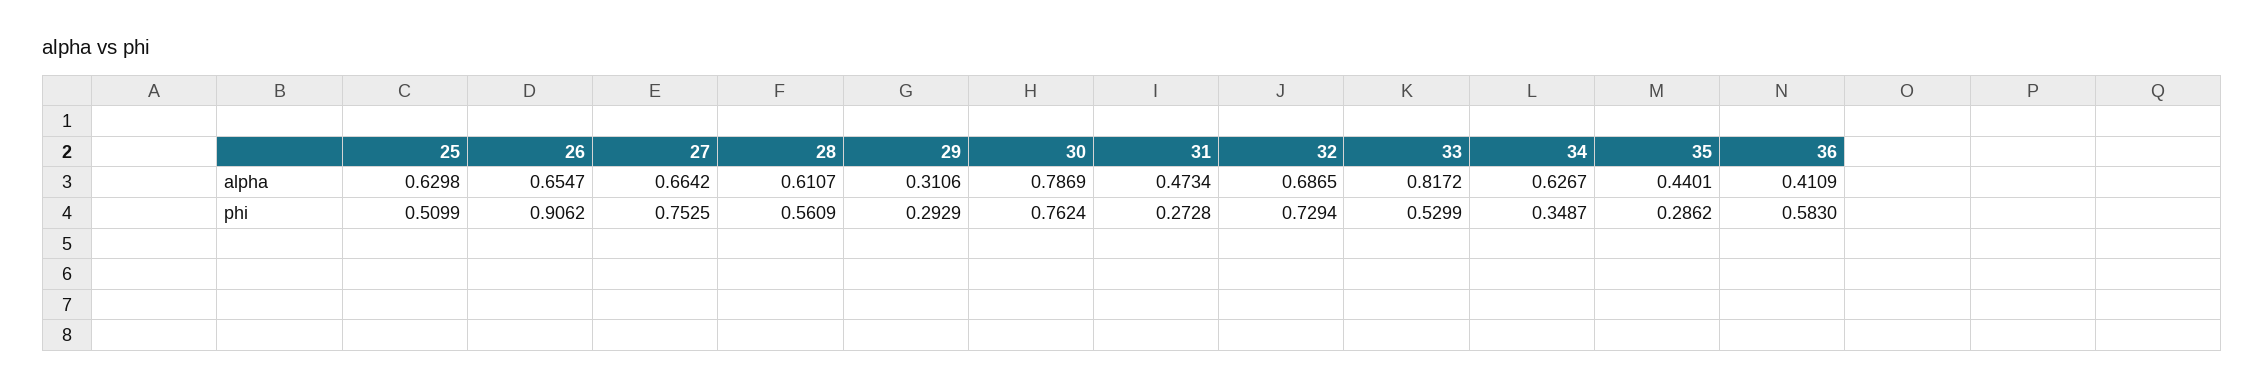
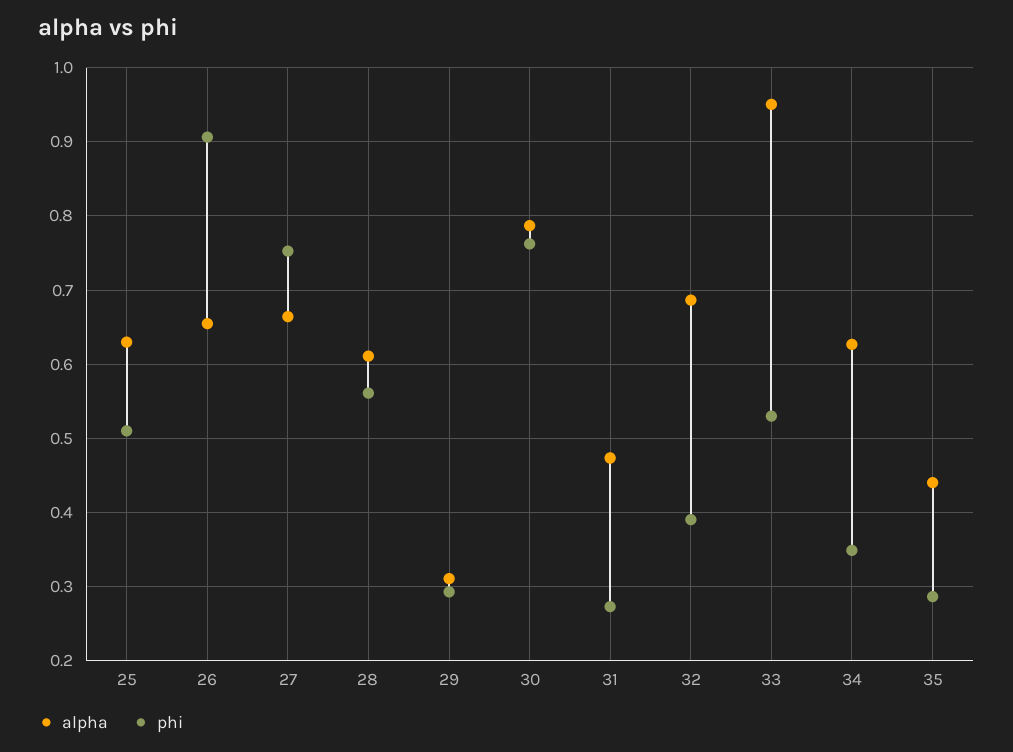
  {
    "alpha": {
      "25": 0.6298,
      "26": 0.6547,
      "27": 0.6642,
      "28": 0.6107,
      "29": 0.3106,
      "30": 0.7869,
      "31": 0.4734,
      "32": 0.6865,
-     "33": 0.8172,
+     "33": 0.95,
      "34": 0.6267,
-     "35": 0.4401,
+     "35": 0.4401
-     "36": 0.4109
    },
    "phi": {
      "25": 0.5099,
      "26": 0.9062,
      "27": 0.7525,
      "28": 0.5609,
      "29": 0.2929,
      "30": 0.7624,
      "31": 0.2728,
-     "32": 0.7294,
+     "32": 0.39,
      "33": 0.5299,
      "34": 0.3487,
-     "35": 0.2862,
+     "35": 0.2862
-     "36": 0.583
    }
  }

